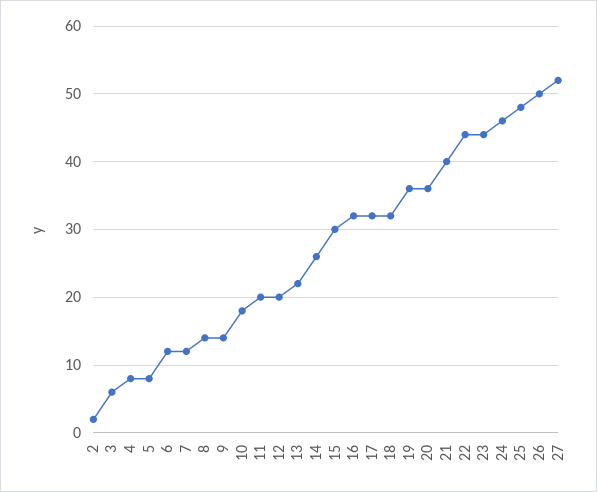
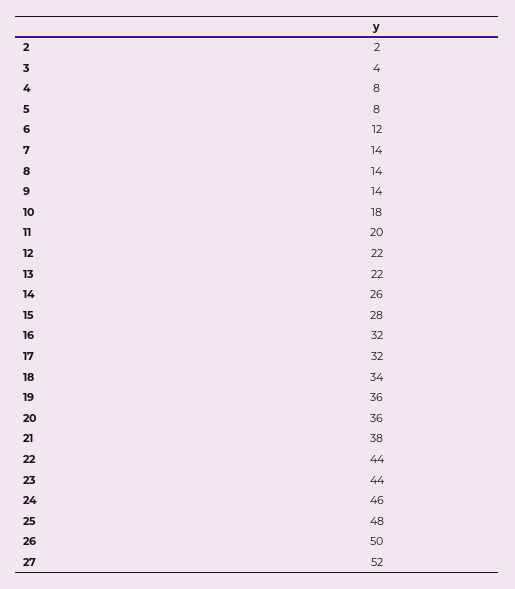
  {
    "2": 2,
-   "3": 6,
+   "3": 4,
    "4": 8,
    "5": 8,
    "6": 12,
-   "7": 12,
+   "7": 14,
    "8": 14,
    "9": 14,
    "10": 18,
    "11": 20,
-   "12": 20,
+   "12": 22,
    "13": 22,
    "14": 26,
-   "15": 30,
+   "15": 28,
    "16": 32,
    "17": 32,
-   "18": 32,
+   "18": 34,
    "19": 36,
    "20": 36,
-   "21": 40,
+   "21": 38,
    "22": 44,
    "23": 44,
    "24": 46,
    "25": 48,
    "26": 50,
    "27": 52
  }

